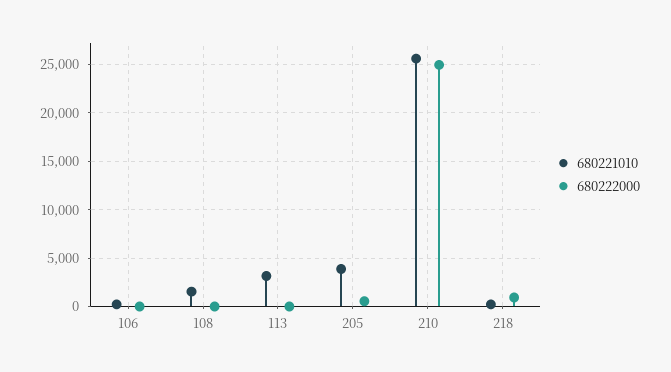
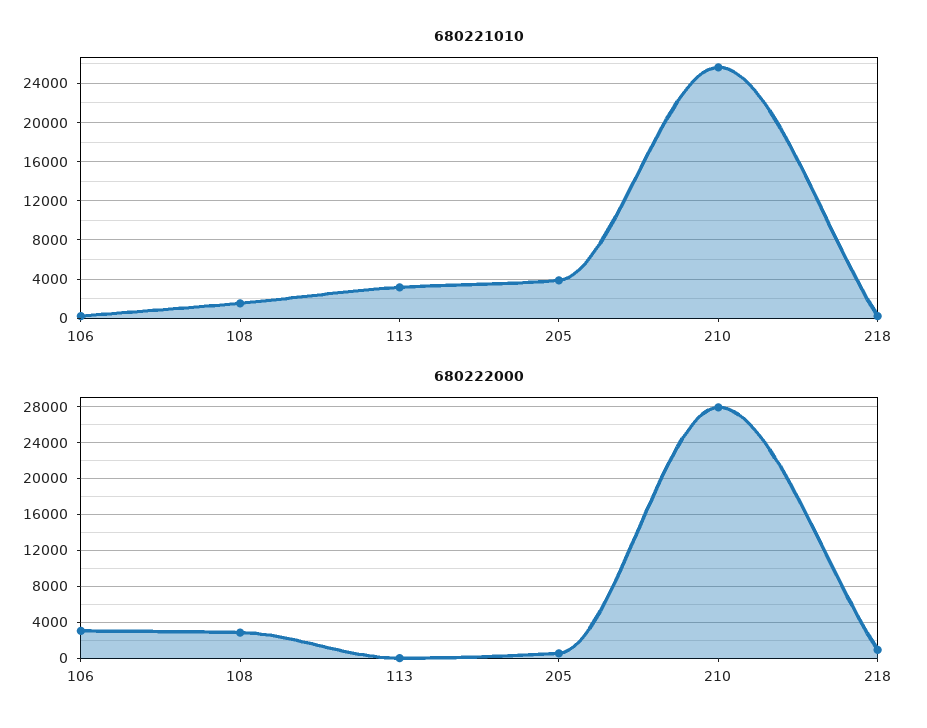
  {
    "680221010": {
      "106": 0,
      "108": 2000,
      "113": 3000,
      "205": 4000,
      "210": 26000,
      "218": 0
    },
    "680222000": {
-     "106": 0,
+     "106": 3000,
-     "108": 0,
+     "108": 3000,
      "113": 0,
      "205": 1000,
-     "210": 25000,
+     "210": 28000,
      "218": 1000
    }
  }

